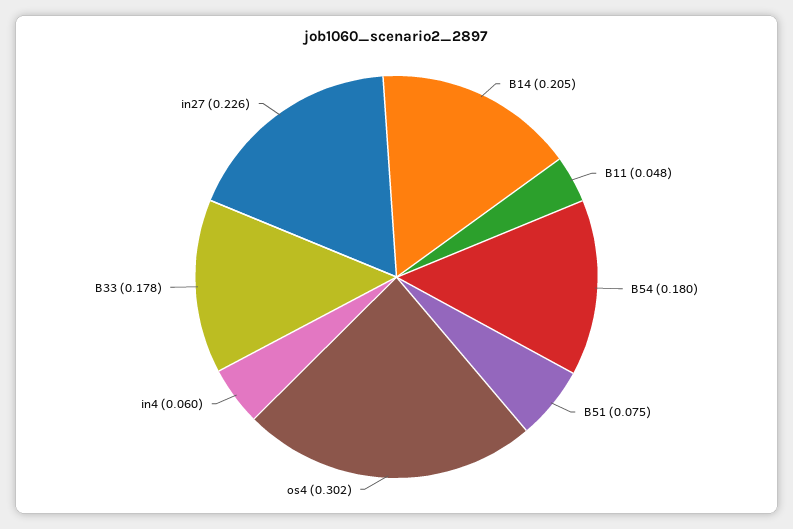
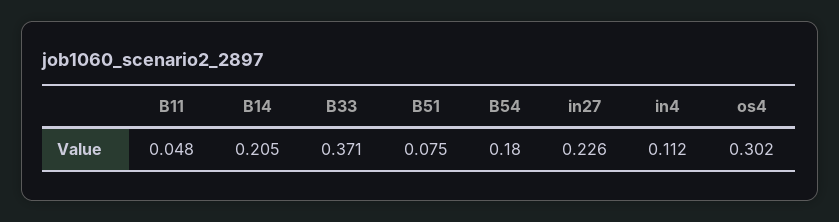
  {
    "B14": 0.205,
    "B11": 0.048,
    "B54": 0.18,
    "B51": 0.075,
    "os4": 0.302,
-   "in4": 0.06,
+   "in4": 0.112,
-   "B33": 0.178,
+   "B33": 0.371,
    "in27": 0.226
  }

